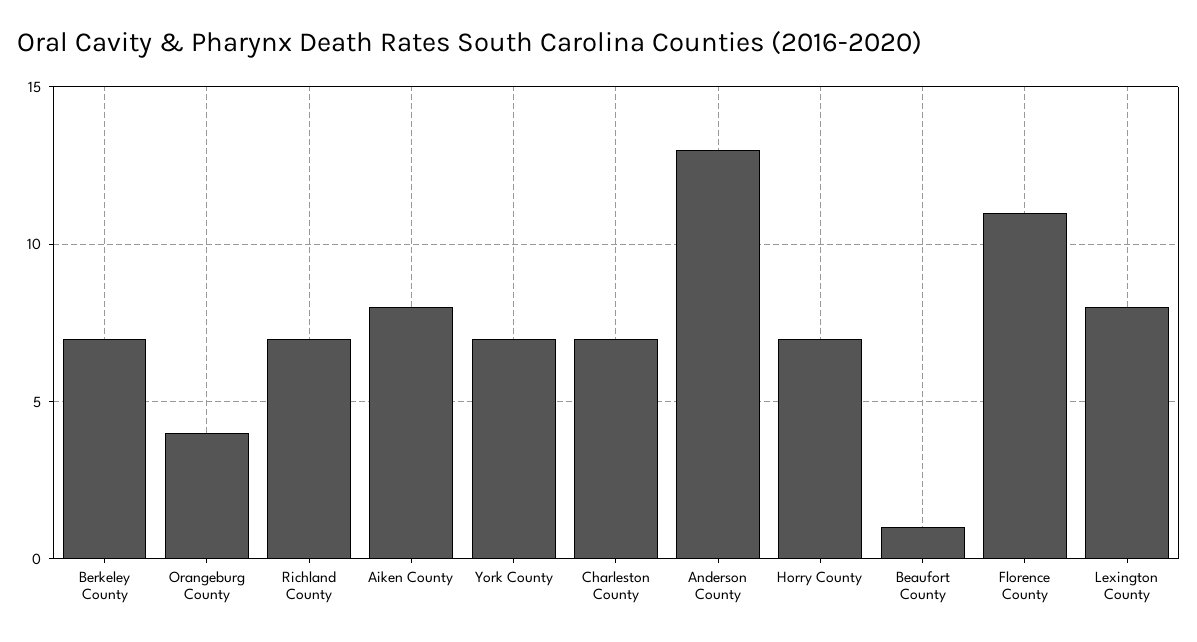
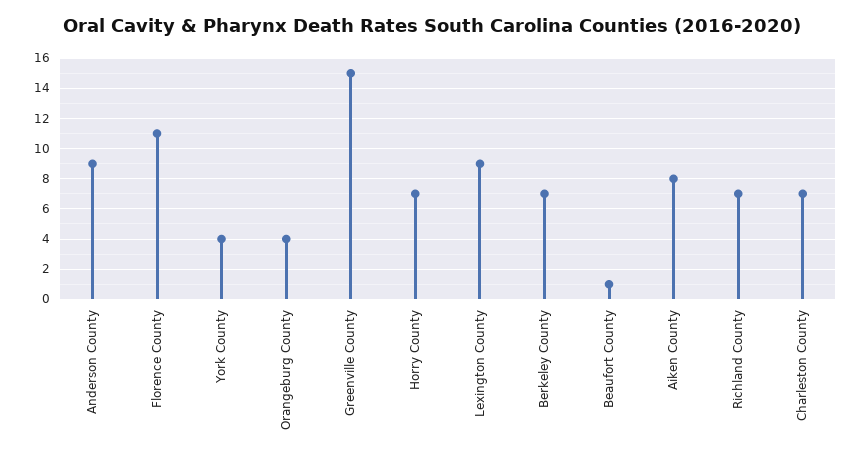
  {
    "Berkeley County": 7,
    "Orangeburg County": 4,
    "Richland County": 7,
    "Aiken County": 8,
-   "York County": 7,
+   "York County": 4,
    "Charleston County": 7,
-   "Anderson County": 13,
+   "Anderson County": 9,
    "Horry County": 7,
    "Beaufort County": 1,
    "Florence County": 11,
-   "Lexington County": 8
+   "Lexington County": 9,
+   "Greenville County": 15
  }

